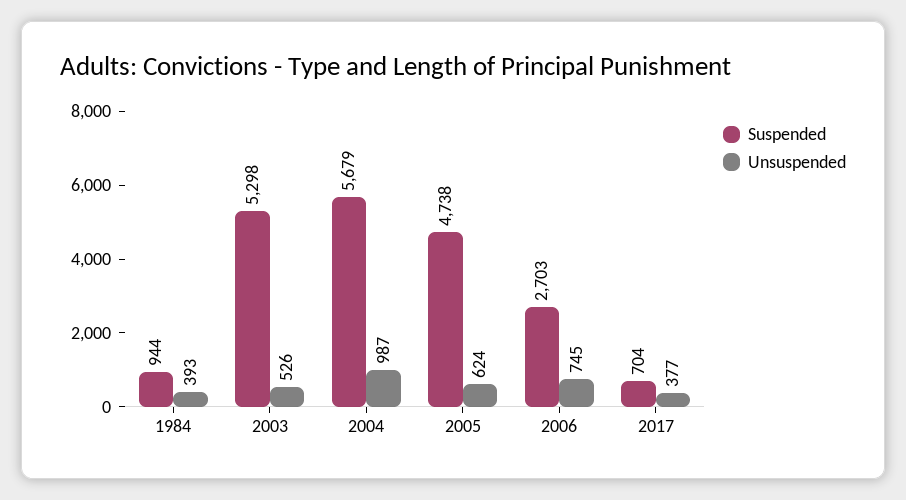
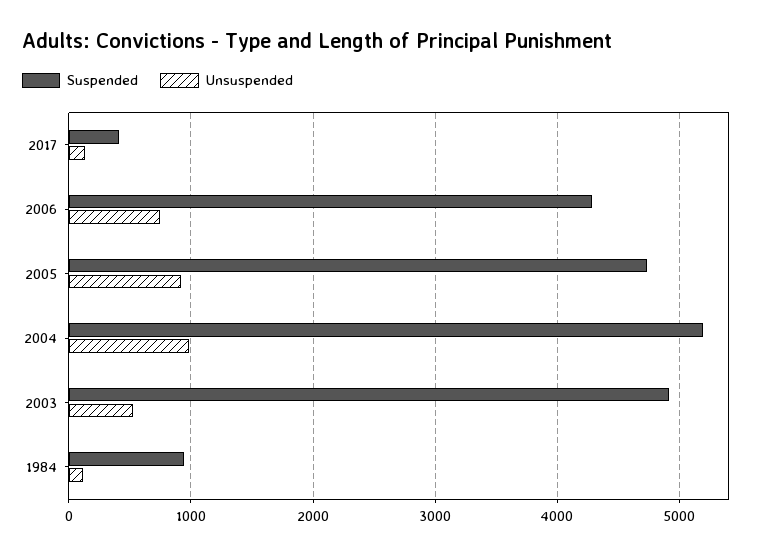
  {
    "Suspended": {
      "1984": 944,
-     "2003": 5298,
+     "2003": 4900,
-     "2004": 5679,
+     "2004": 5200,
      "2005": 4738,
-     "2006": 2703,
+     "2006": 4300,
-     "2017": 704
+     "2017": 400
    },
    "Unsuspended": {
-     "1984": 393,
+     "1984": 100,
      "2003": 526,
      "2004": 987,
-     "2005": 624,
+     "2005": 900,
      "2006": 745,
-     "2017": 377
+     "2017": 100
    }
  }

